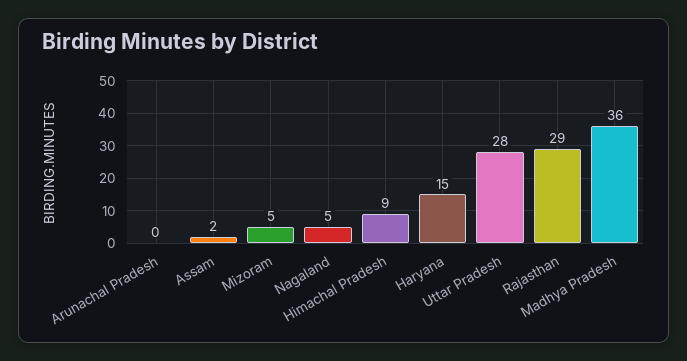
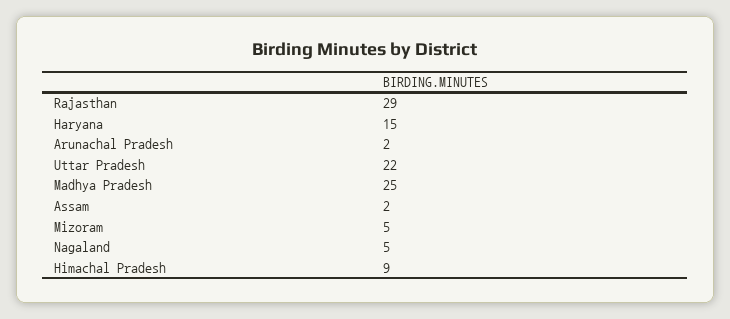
  {
-   "Arunachal Pradesh": 0,
+   "Arunachal Pradesh": 2,
    "Assam": 2,
    "Mizoram": 5,
    "Nagaland": 5,
    "Himachal Pradesh": 9,
    "Haryana": 15,
-   "Uttar Pradesh": 28,
+   "Uttar Pradesh": 22,
    "Rajasthan": 29,
-   "Madhya Pradesh": 36
+   "Madhya Pradesh": 25
  }

